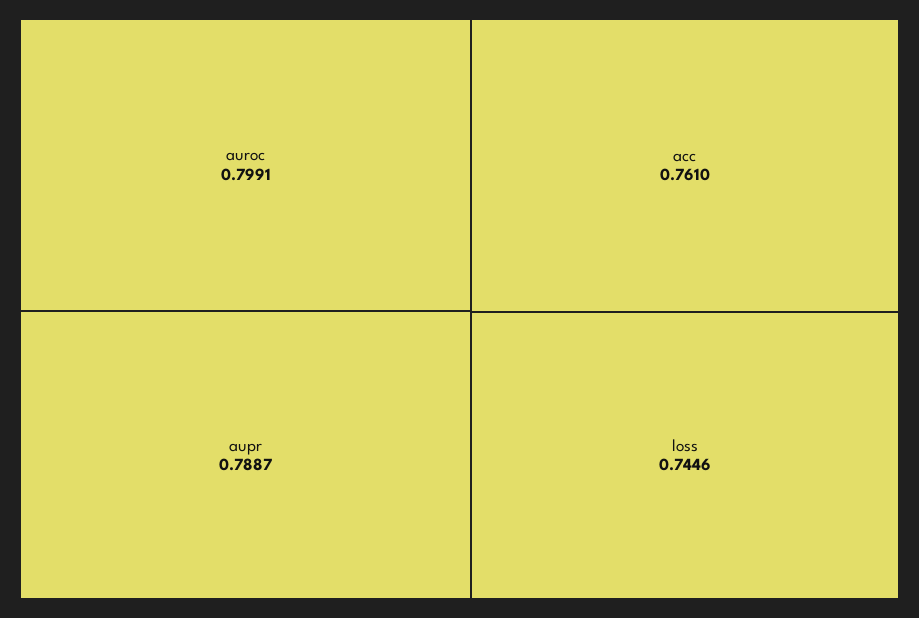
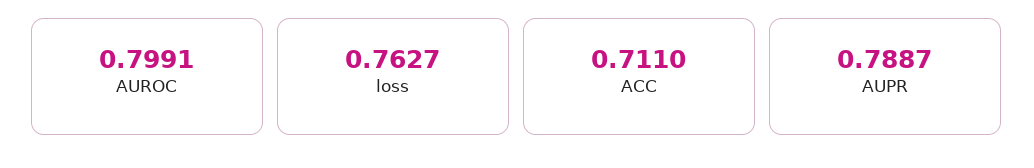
  {
    "auroc": 0.7991,
    "aupr": 0.7887,
-   "acc": 0.761,
+   "acc": 0.711,
-   "loss": 0.7446
+   "loss": 0.7627
  }

